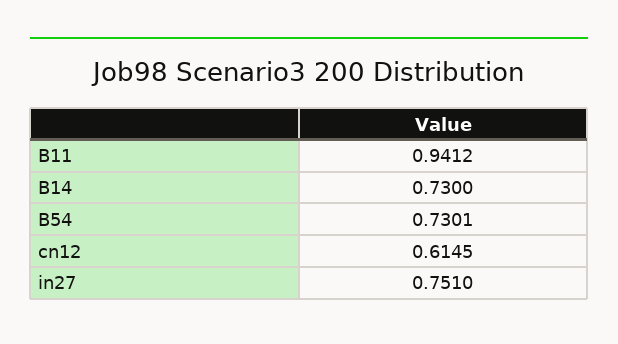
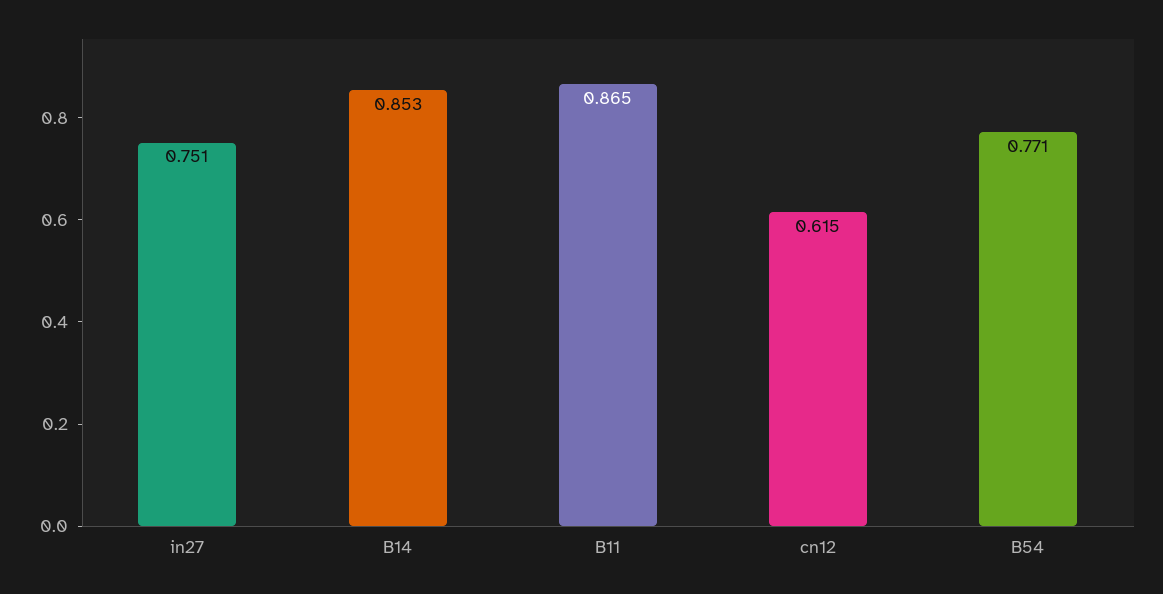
  {
-   "B11": 0.9412,
+   "B11": 0.865,
-   "B14": 0.73,
+   "B14": 0.853,
-   "B54": 0.7301,
+   "B54": 0.771,
    "cn12": 0.6145,
    "in27": 0.751
  }

